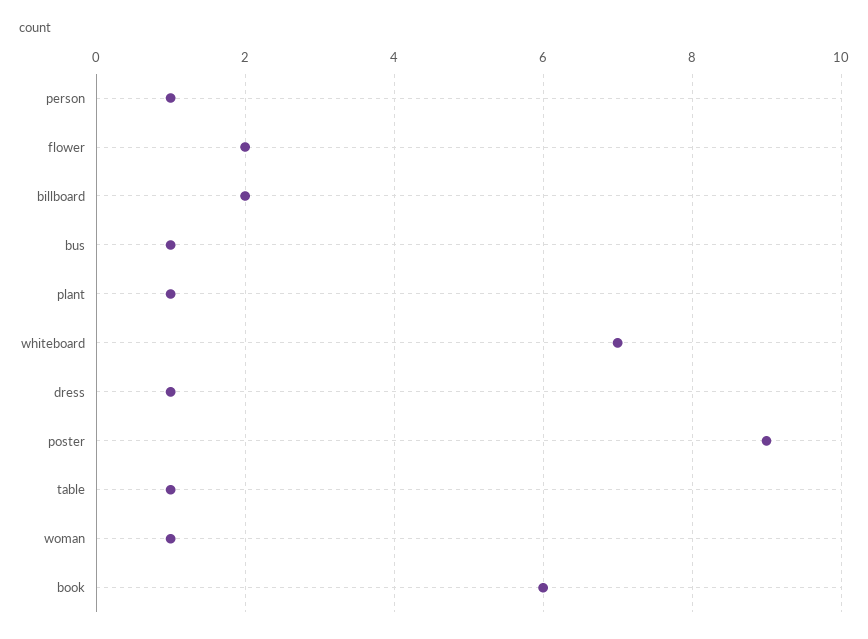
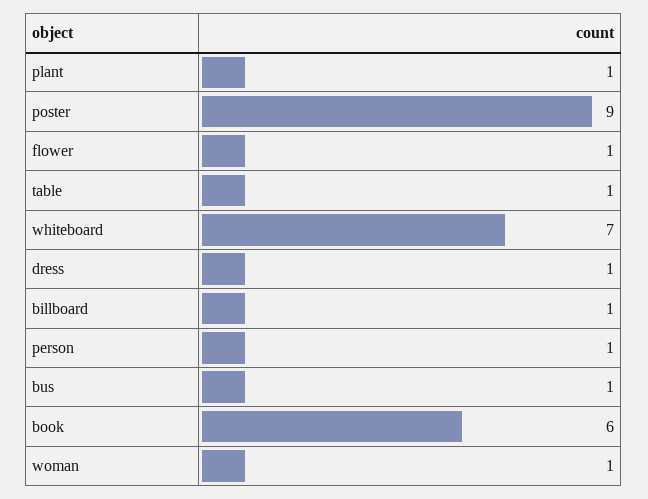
  {
    "person": 1,
-   "flower": 2,
+   "flower": 1,
-   "billboard": 2,
+   "billboard": 1,
    "bus": 1,
    "plant": 1,
    "whiteboard": 7,
    "dress": 1,
    "poster": 9,
    "table": 1,
    "woman": 1,
    "book": 6
  }

